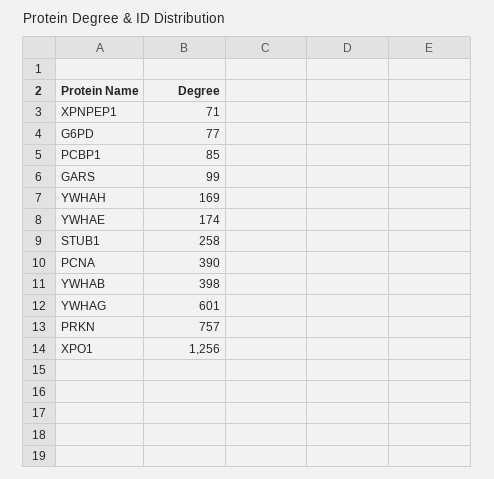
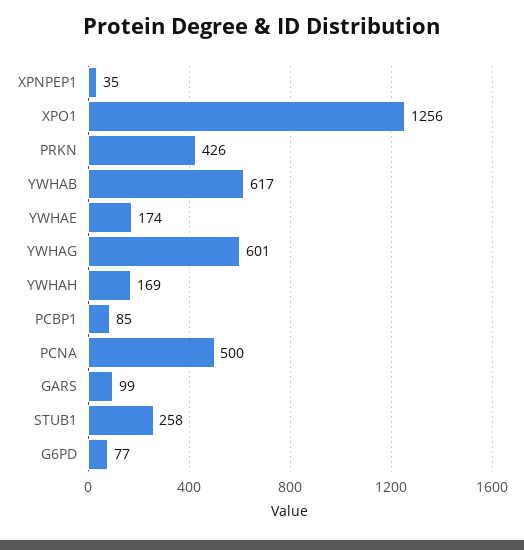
  {
-   "XPNPEP1": 71,
+   "XPNPEP1": 35,
    "G6PD": 77,
    "PCBP1": 85,
    "GARS": 99,
    "YWHAH": 169,
    "YWHAE": 174,
    "STUB1": 258,
-   "PCNA": 390,
+   "PCNA": 500,
-   "YWHAB": 398,
+   "YWHAB": 617,
    "YWHAG": 601,
-   "PRKN": 757,
+   "PRKN": 426,
    "XPO1": 1256
  }

